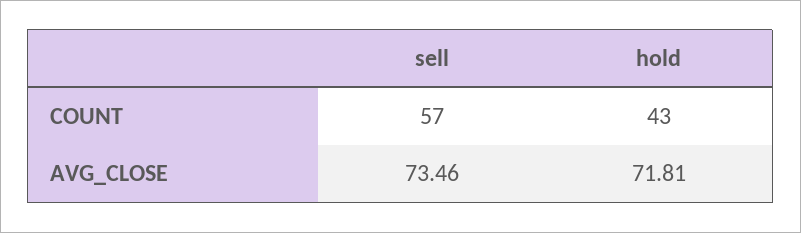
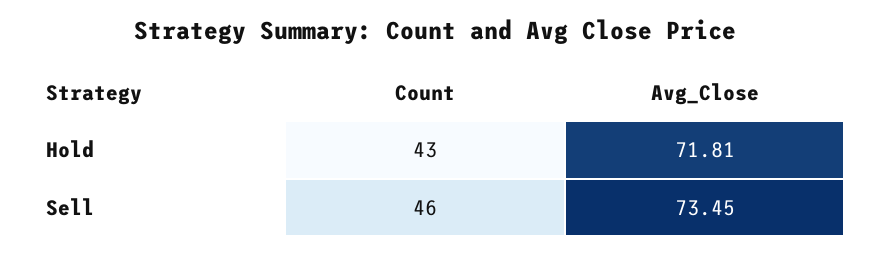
  {
    "sell": {
-     "COUNT": 57,
+     "COUNT": 46,
-     "AVG_CLOSE": 73.46
+     "AVG_CLOSE": 73.45
    },
    "hold": {
      "COUNT": 43,
      "AVG_CLOSE": 71.81
    }
  }

